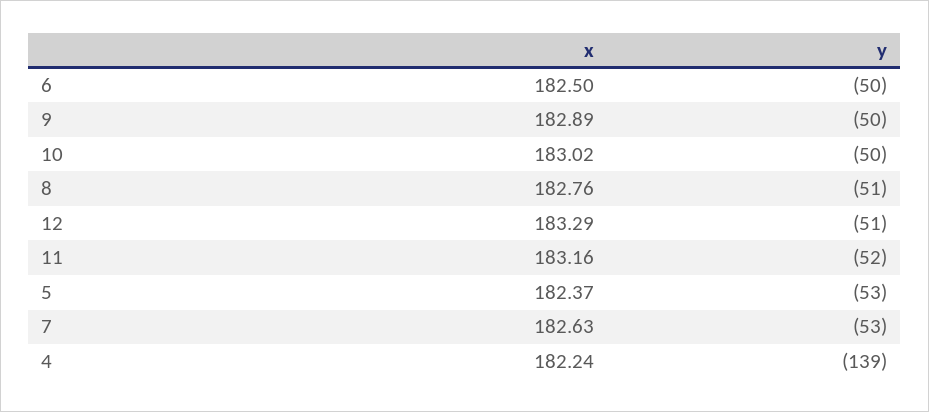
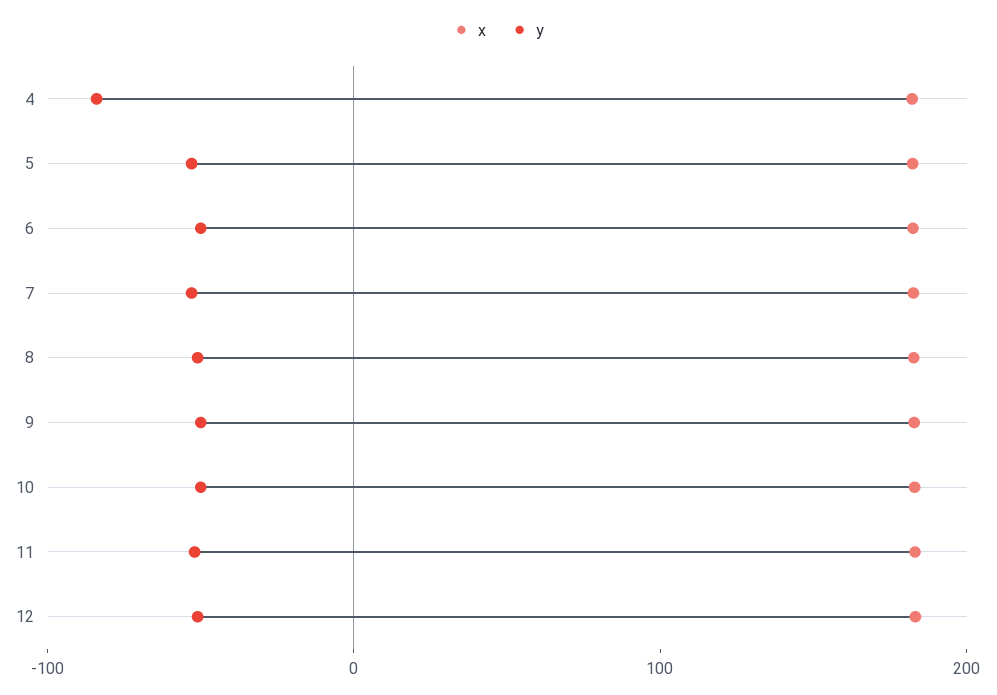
  {
    "x": {
      "6": 182.5,
      "9": 182.89,
      "10": 183.02,
      "8": 182.76,
      "12": 183.29,
      "11": 183.16,
      "5": 182.37,
      "7": 182.63,
      "4": 182.24
    },
    "y": {
      "6": -50,
      "9": -50,
      "10": -50,
      "8": -51,
      "12": -51,
      "11": -52,
      "5": -53,
      "7": -53,
-     "4": -139
+     "4": -80
    }
  }

